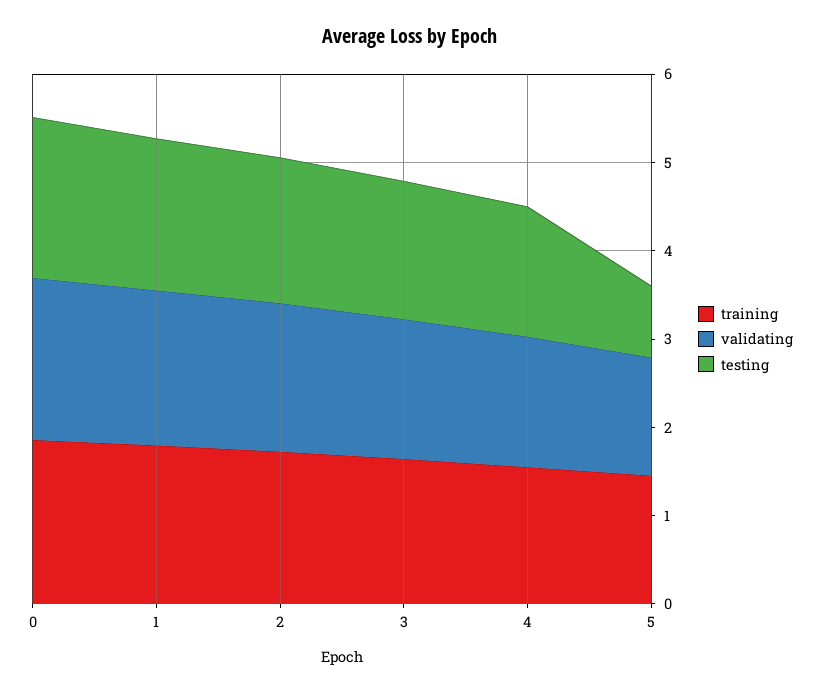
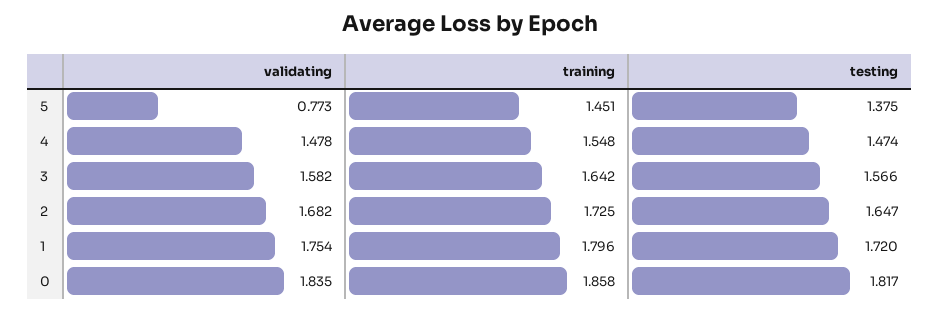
  {
    "training": {
      "0": 1.858,
      "1": 1.796,
      "2": 1.725,
      "3": 1.642,
      "4": 1.548,
      "5": 1.451
    },
    "validating": {
      "0": 1.835,
      "1": 1.754,
      "2": 1.682,
      "3": 1.582,
      "4": 1.478,
-     "5": 1.4
+     "5": 0.773
    },
    "testing": {
      "0": 1.817,
      "1": 1.72,
      "2": 1.647,
      "3": 1.566,
      "4": 1.474,
-     "5": 0.8
+     "5": 1.375
    }
  }

